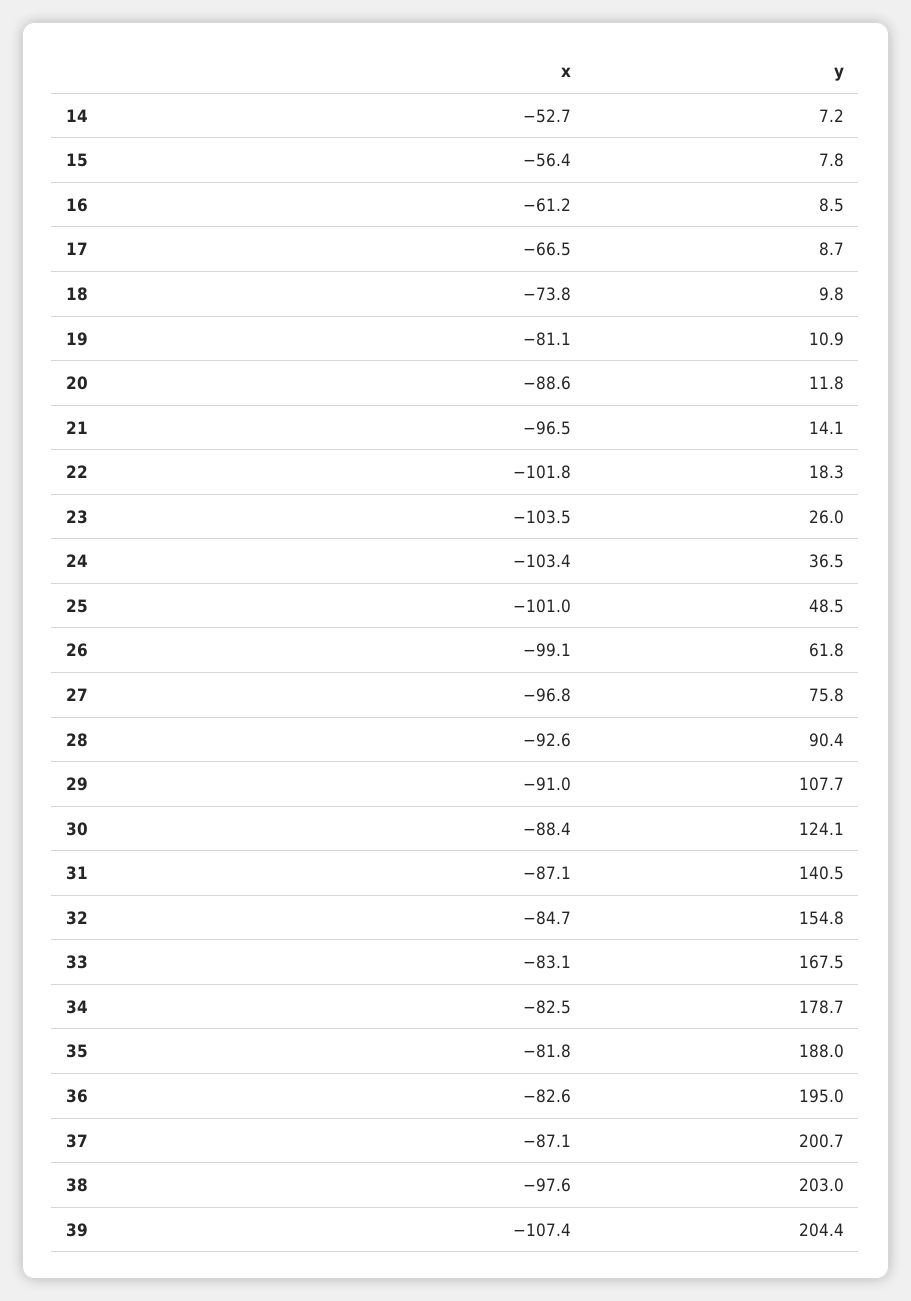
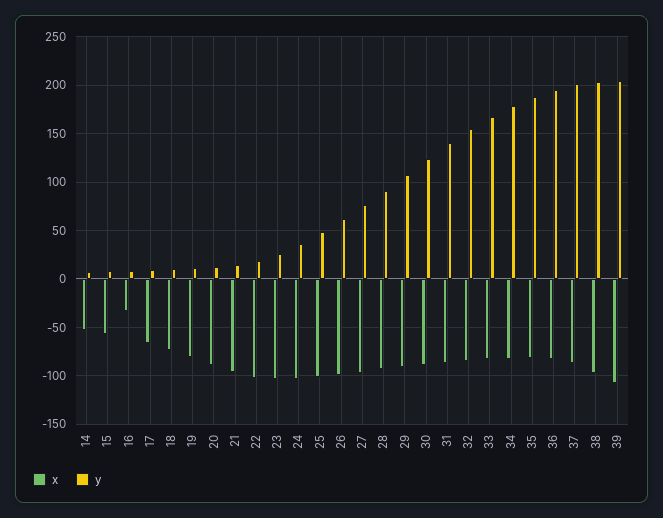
  {
    "x": {
      "14": -52.7,
      "15": -56.4,
-     "16": -61.2,
+     "16": -30,
      "17": -66.5,
      "18": -73.8,
      "19": -81.1,
      "20": -88.6,
      "21": -96.5,
      "22": -101.8,
      "23": -103.5,
      "24": -103.4,
      "25": -101,
      "26": -99.1,
      "27": -96.8,
      "28": -92.6,
      "29": -91,
      "30": -88.4,
      "31": -87.1,
      "32": -84.7,
      "33": -83.1,
      "34": -82.5,
      "35": -81.8,
      "36": -82.6,
      "37": -87.1,
      "38": -97.6,
      "39": -107.4
    },
    "y": {
      "14": 7.2,
      "15": 7.8,
      "16": 8.5,
      "17": 8.7,
      "18": 9.8,
      "19": 10.9,
      "20": 11.8,
      "21": 14.1,
      "22": 18.3,
      "23": 26,
      "24": 36.5,
      "25": 48.5,
      "26": 61.8,
      "27": 75.8,
      "28": 90.4,
      "29": 107.7,
      "30": 124.1,
      "31": 140.5,
      "32": 154.8,
      "33": 167.5,
      "34": 178.7,
      "35": 188,
      "36": 195,
      "37": 200.7,
      "38": 203,
      "39": 204.4
    }
  }

